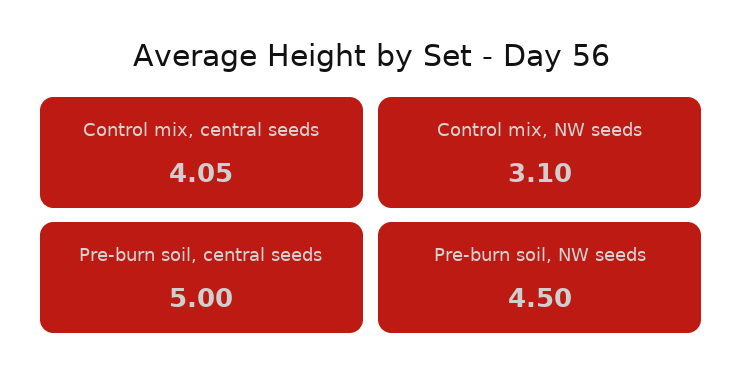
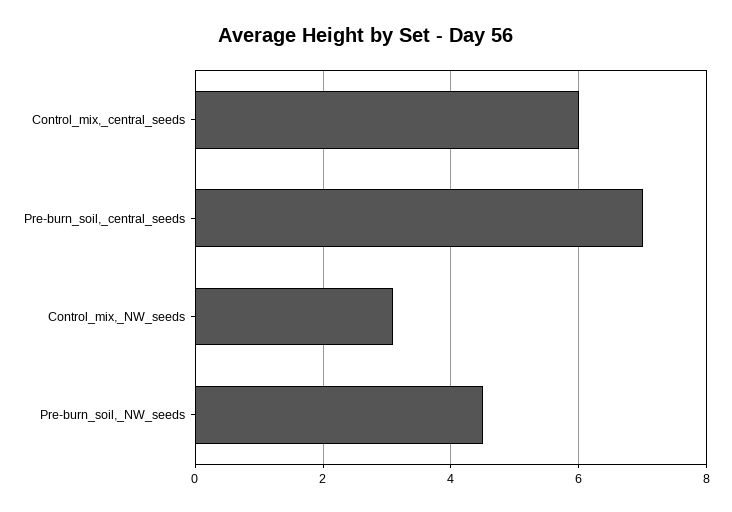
  {
-   "Control mix, central seeds": 4.05,
+   "Control mix, central seeds": 6,
    "Control mix, NW seeds": 3.1,
-   "Pre-burn soil, central seeds": 5,
+   "Pre-burn soil, central seeds": 7,
    "Pre-burn soil, NW seeds": 4.5
  }

